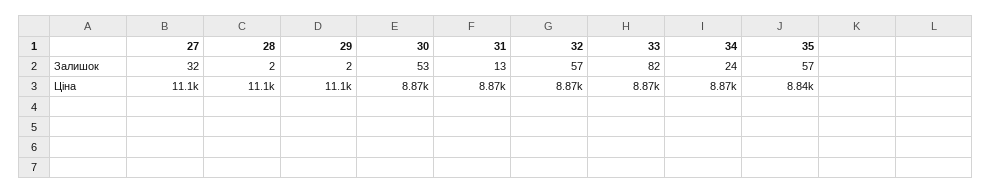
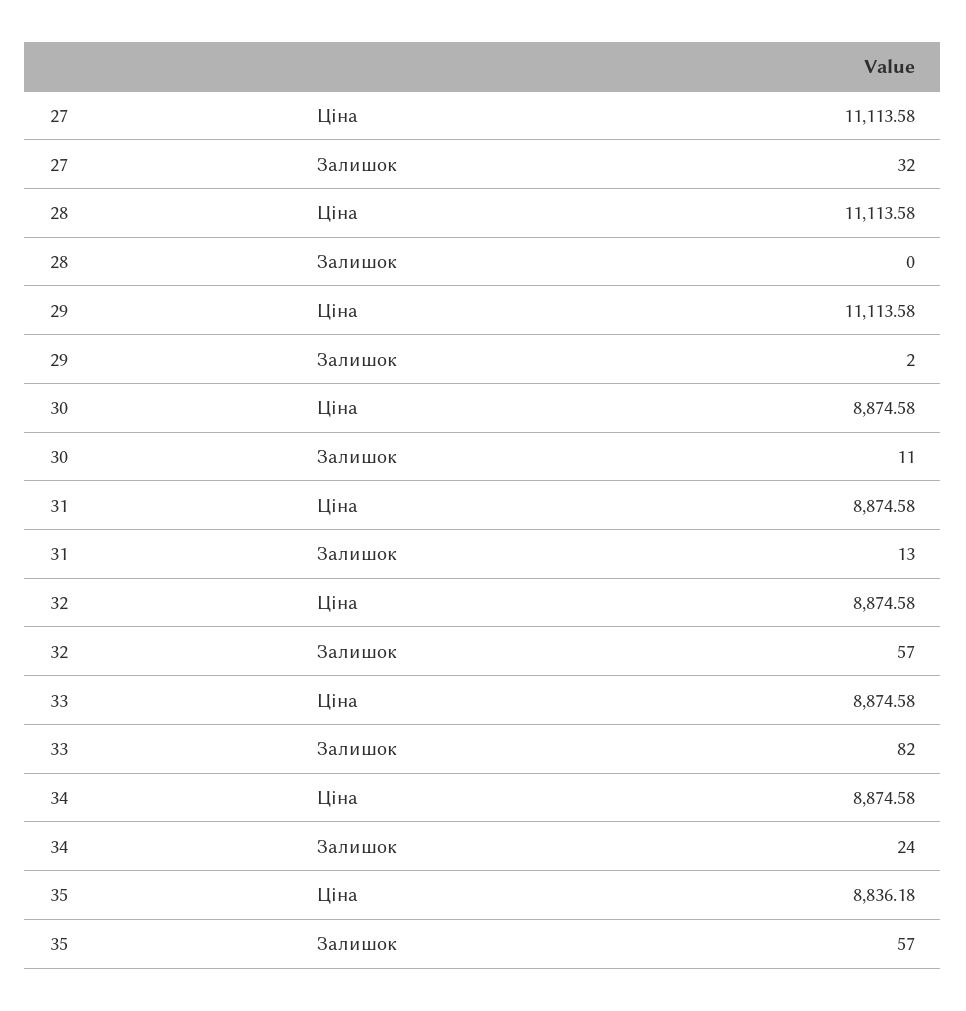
  {
    "27": {
      "Залишок": 32,
      "Ціна": 11113.58
    },
    "28": {
-     "Залишок": 2,
+     "Залишок": 0,
      "Ціна": 11113.58
    },
    "29": {
      "Залишок": 2,
      "Ціна": 11113.58
    },
    "30": {
-     "Залишок": 53,
+     "Залишок": 11,
      "Ціна": 8874.58
    },
    "31": {
      "Залишок": 13,
      "Ціна": 8874.58
    },
    "32": {
      "Залишок": 57,
      "Ціна": 8874.58
    },
    "33": {
      "Залишок": 82,
      "Ціна": 8874.58
    },
    "34": {
      "Залишок": 24,
      "Ціна": 8874.58
    },
    "35": {
      "Залишок": 57,
      "Ціна": 8836.18
    }
  }

